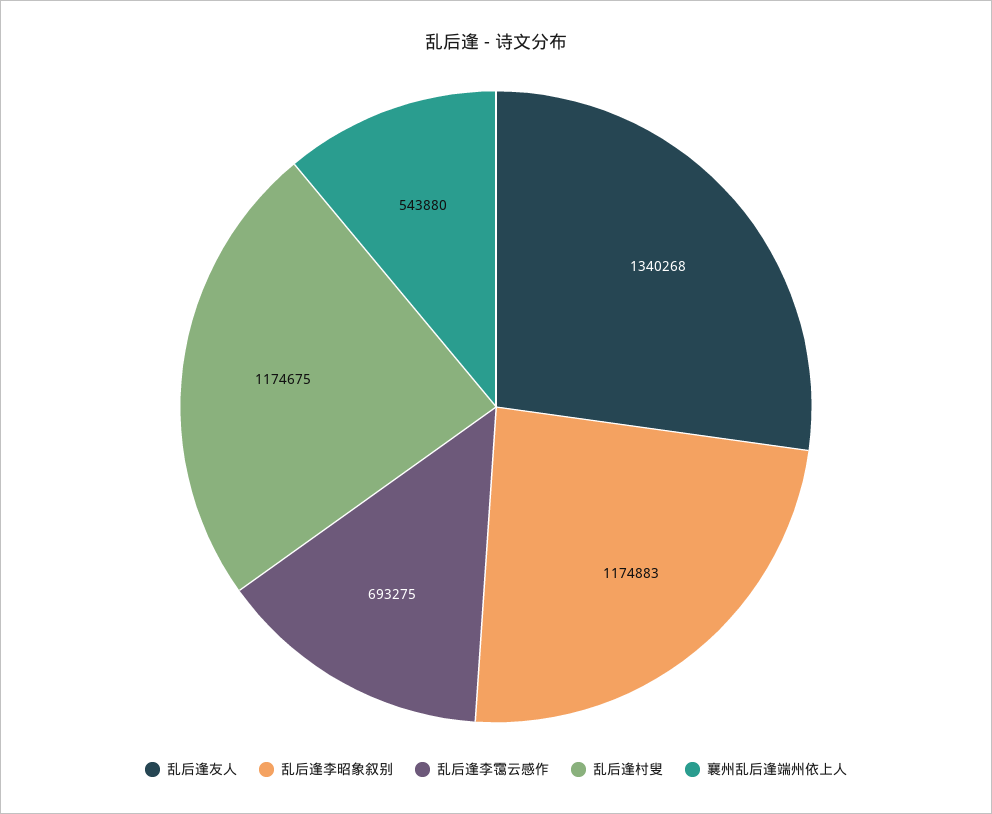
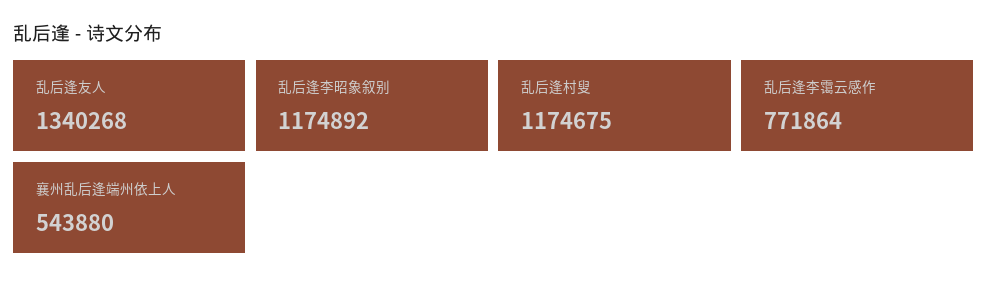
  {
    "乱后逢友人": 1340268,
-   "乱后逢李昭象叙别": 1174883,
+   "乱后逢李昭象叙别": 1174892,
-   "乱后逢李霭云感作": 693275,
+   "乱后逢李霭云感作": 771864,
    "乱后逢村叟": 1174675,
    "襄州乱后逢端州依上人": 543880
  }

